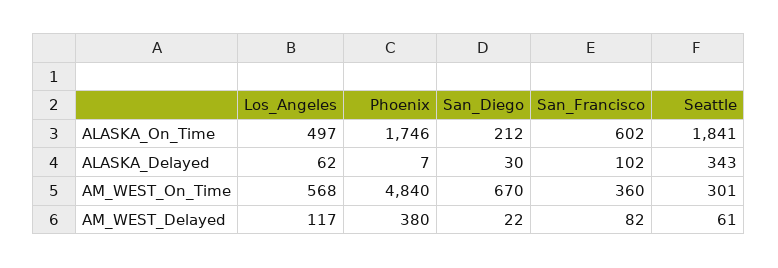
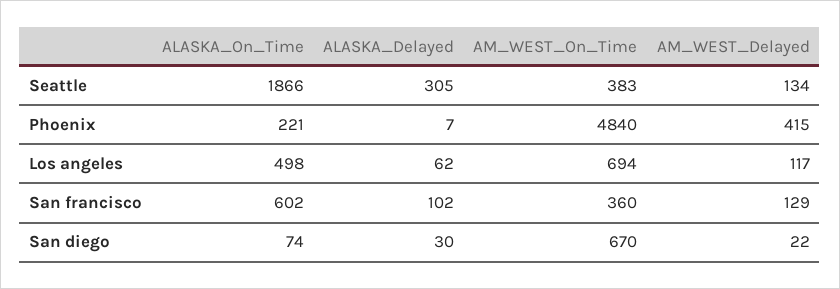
  {
    "Los_Angeles": {
-     "ALASKA_On_Time": 497,
+     "ALASKA_On_Time": 498,
      "ALASKA_Delayed": 62,
-     "AM_WEST_On_Time": 568,
+     "AM_WEST_On_Time": 694,
      "AM_WEST_Delayed": 117
    },
    "Phoenix": {
-     "ALASKA_On_Time": 1746,
+     "ALASKA_On_Time": 221,
      "ALASKA_Delayed": 7,
      "AM_WEST_On_Time": 4840,
-     "AM_WEST_Delayed": 380
+     "AM_WEST_Delayed": 415
    },
    "San_Diego": {
-     "ALASKA_On_Time": 212,
+     "ALASKA_On_Time": 74,
      "ALASKA_Delayed": 30,
      "AM_WEST_On_Time": 670,
      "AM_WEST_Delayed": 22
    },
    "San_Francisco": {
      "ALASKA_On_Time": 602,
      "ALASKA_Delayed": 102,
      "AM_WEST_On_Time": 360,
-     "AM_WEST_Delayed": 82
+     "AM_WEST_Delayed": 129
    },
    "Seattle": {
-     "ALASKA_On_Time": 1841,
+     "ALASKA_On_Time": 1866,
-     "ALASKA_Delayed": 343,
+     "ALASKA_Delayed": 305,
-     "AM_WEST_On_Time": 301,
+     "AM_WEST_On_Time": 383,
-     "AM_WEST_Delayed": 61
+     "AM_WEST_Delayed": 134
    }
  }

